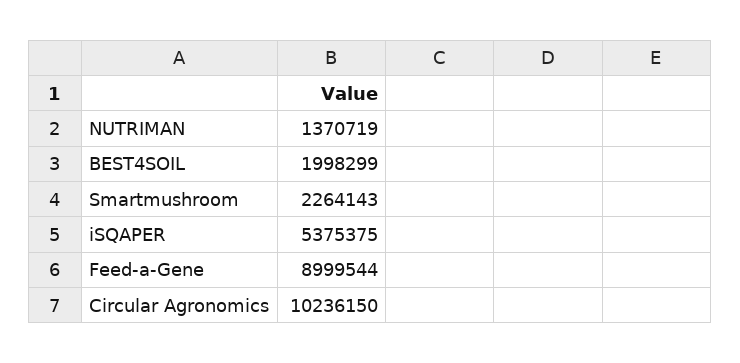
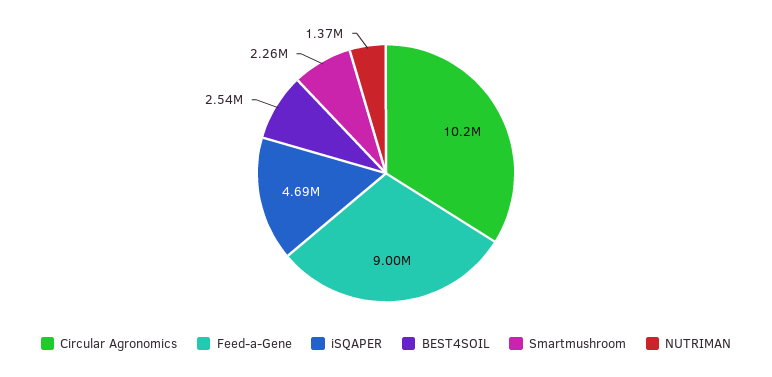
  {
    "NUTRIMAN": 1370719,
-   "BEST4SOIL": 1998299,
+   "BEST4SOIL": 2540000,
    "Smartmushroom": 2264143,
-   "iSQAPER": 5375375,
+   "iSQAPER": 4690000,
    "Feed-a-Gene": 8999544,
    "Circular Agronomics": 10236150
  }

